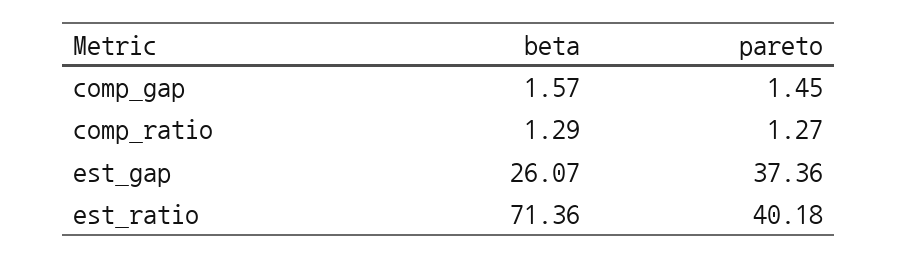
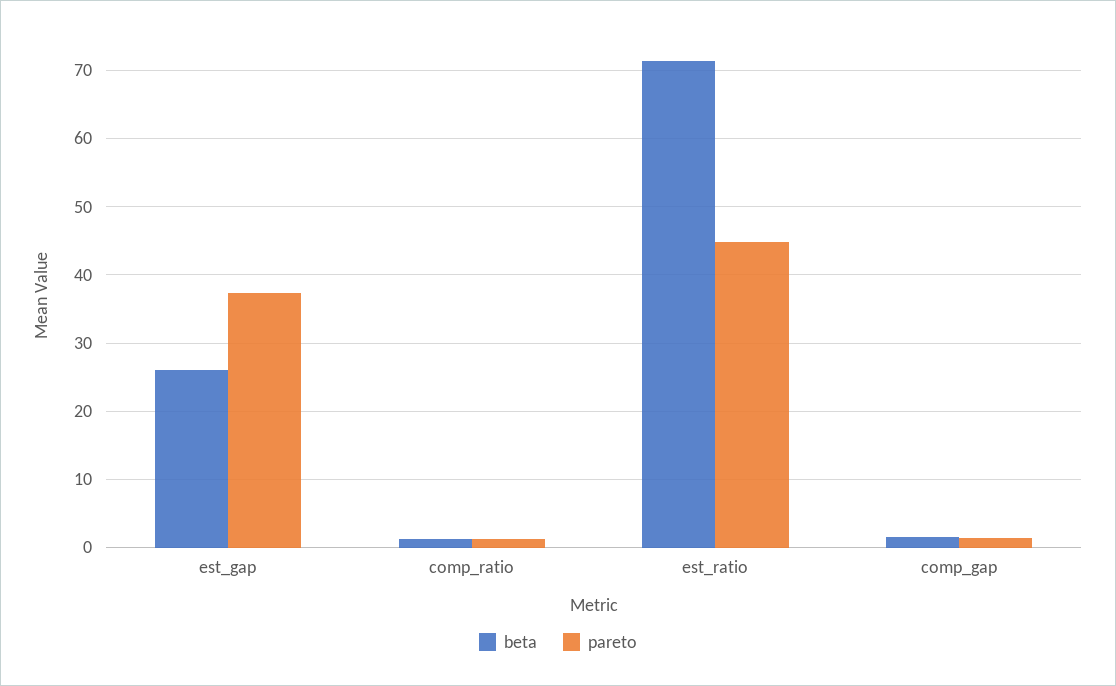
  {
    "beta": {
      "comp_gap": 1.57,
      "comp_ratio": 1.29,
      "est_gap": 26.07,
      "est_ratio": 71.36
    },
    "pareto": {
      "comp_gap": 1.45,
      "comp_ratio": 1.27,
      "est_gap": 37.36,
-     "est_ratio": 40.18
+     "est_ratio": 45
    }
  }

